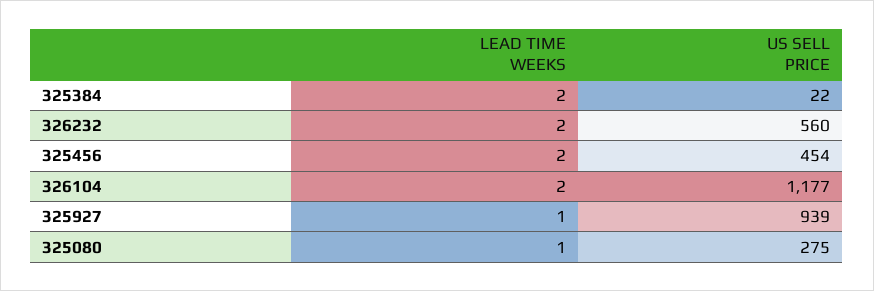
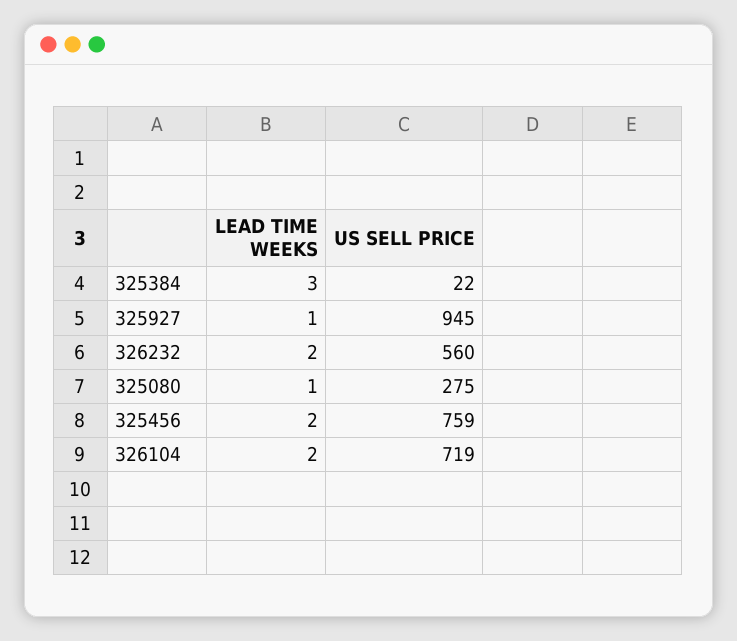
  {
    "LEAD TIME WEEKS": {
-     "325384": 2,
+     "325384": 3,
      "326232": 2,
      "325456": 2,
      "326104": 2,
      "325927": 1,
      "325080": 1
    },
    "US SELL PRICE": {
      "325384": 22,
      "326232": 560,
-     "325456": 454,
+     "325456": 759,
-     "326104": 1177,
+     "326104": 719,
-     "325927": 939,
+     "325927": 945,
      "325080": 275
    }
  }

